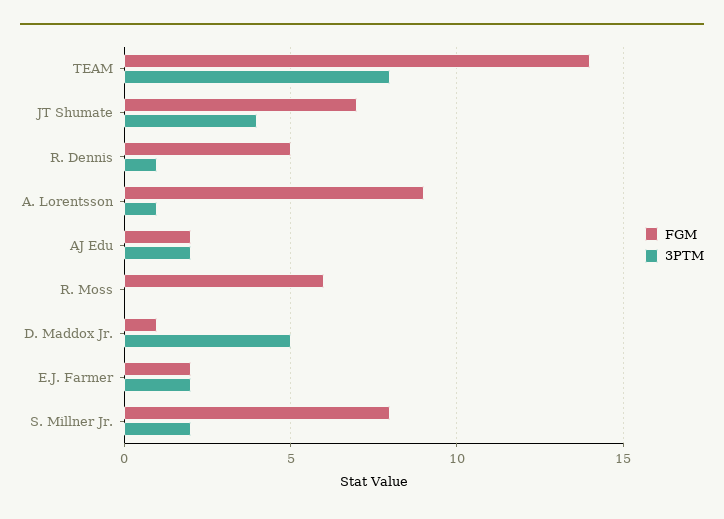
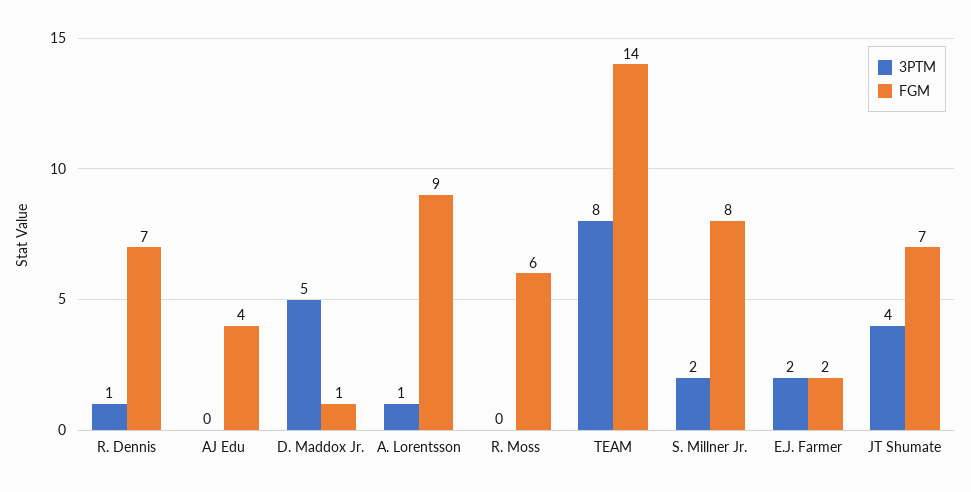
  {
    "FGM": {
      "TEAM": 14,
      "JT Shumate": 7,
-     "R. Dennis": 5,
+     "R. Dennis": 7,
      "A. Lorentsson": 9,
-     "AJ Edu": 2,
+     "AJ Edu": 4,
      "R. Moss": 6,
      "D. Maddox Jr.": 1,
      "E.J. Farmer": 2,
      "S. Millner Jr.": 8
    },
    "3PTM": {
      "TEAM": 8,
      "JT Shumate": 4,
      "R. Dennis": 1,
      "A. Lorentsson": 1,
-     "AJ Edu": 2,
+     "AJ Edu": 0,
      "R. Moss": 0,
      "D. Maddox Jr.": 5,
      "E.J. Farmer": 2,
      "S. Millner Jr.": 2
    }
  }

